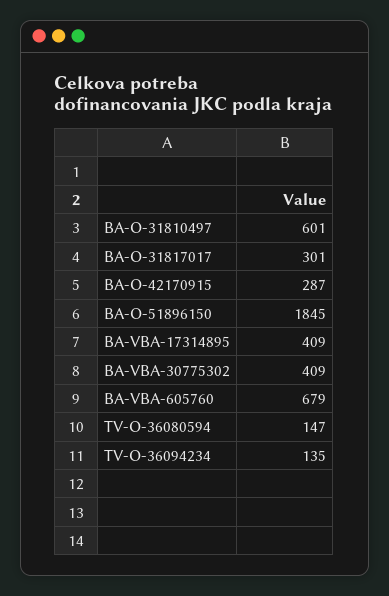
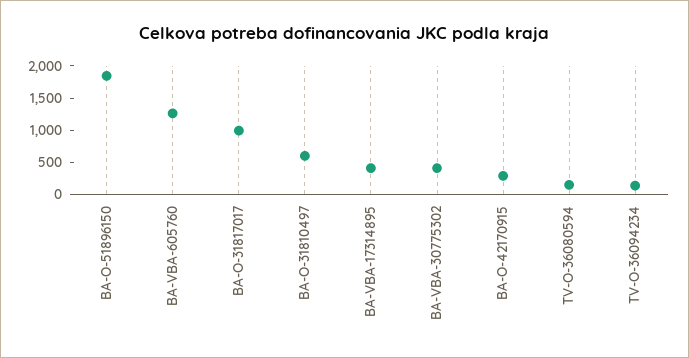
  {
    "BA-O-31810497": 601,
-   "BA-O-31817017": 301,
+   "BA-O-31817017": 1000,
    "BA-O-42170915": 287,
    "BA-O-51896150": 1845,
    "BA-VBA-17314895": 409,
    "BA-VBA-30775302": 409,
-   "BA-VBA-605760": 679,
+   "BA-VBA-605760": 1250,
    "TV-O-36080594": 147,
    "TV-O-36094234": 135
  }

